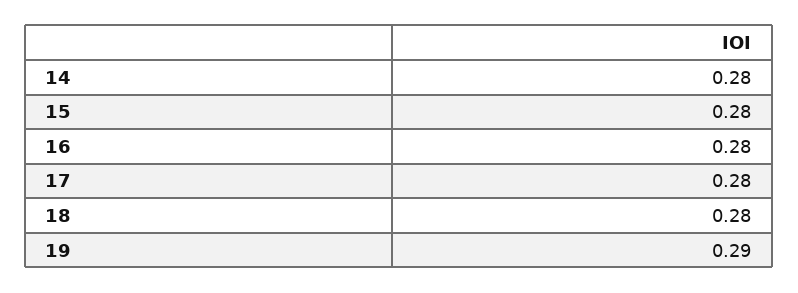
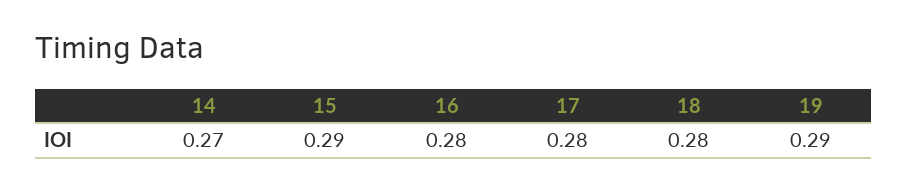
  {
-   "14": 0.28,
+   "14": 0.27,
-   "15": 0.28,
+   "15": 0.29,
    "16": 0.28,
    "17": 0.28,
    "18": 0.28,
    "19": 0.29
  }

